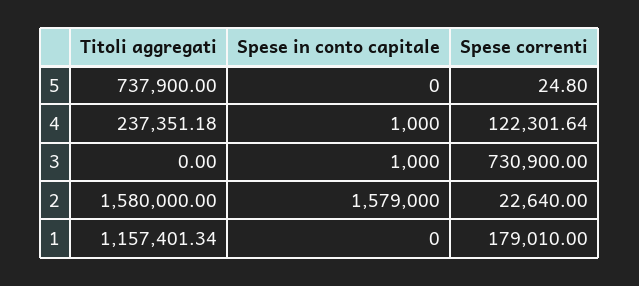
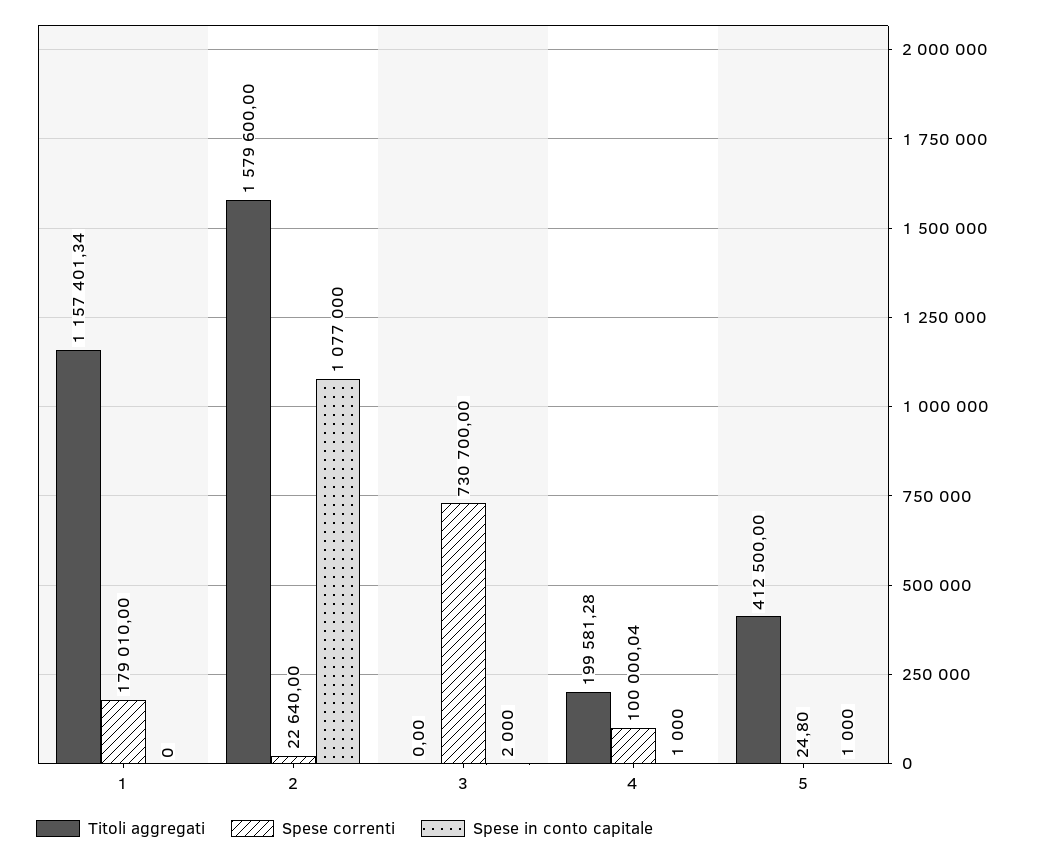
  {
    "Titoli aggregati": {
-     "5": 737900,
+     "5": 412500,
-     "4": 237351.18,
+     "4": 199581.28,
      "3": 0,
-     "2": 1580000,
+     "2": 1579600,
      "1": 1157401.34
    },
    "Spese in conto capitale": {
-     "5": 0,
+     "5": 1000,
      "4": 1000,
-     "3": 1000,
+     "3": 2000,
-     "2": 1579000,
+     "2": 1077000,
      "1": 0
    },
    "Spese correnti": {
      "5": 24.8,
-     "4": 122301.64,
+     "4": 100000.04,
-     "3": 730900,
+     "3": 730700,
      "2": 22640,
      "1": 179010
    }
  }

